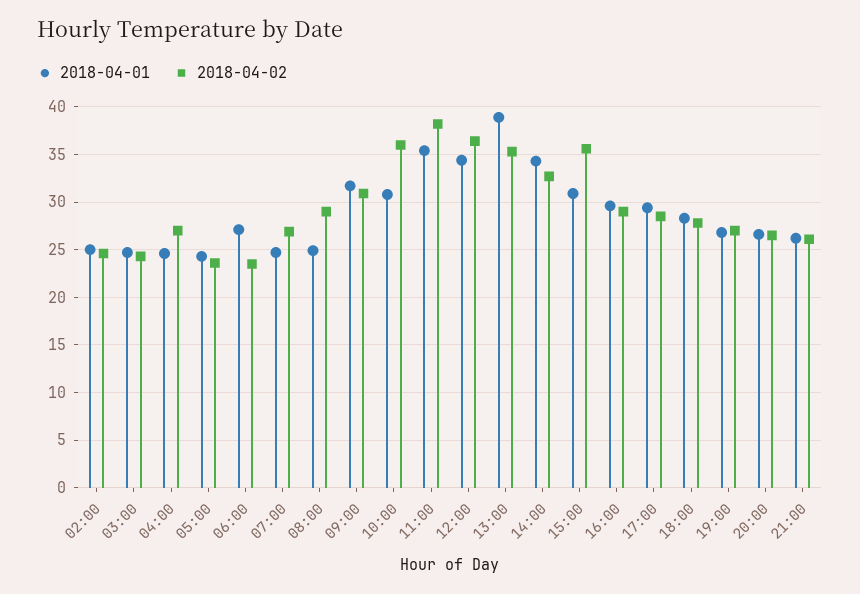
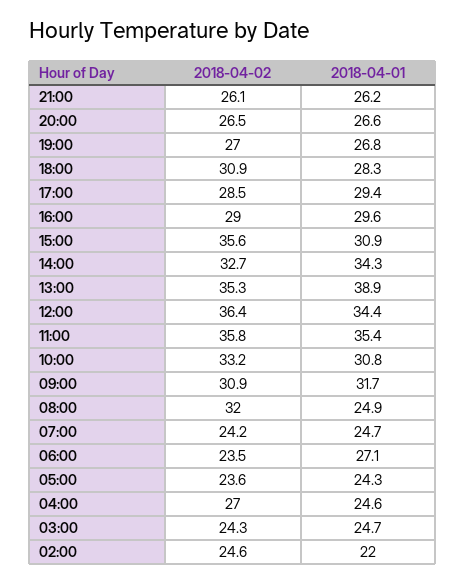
  {
    "2018-04-01": {
-     "02:00": 25,
+     "02:00": 22,
      "03:00": 24.7,
      "04:00": 24.6,
      "05:00": 24.3,
      "06:00": 27.1,
      "07:00": 24.7,
      "08:00": 24.9,
      "09:00": 31.7,
      "10:00": 30.8,
      "11:00": 35.4,
      "12:00": 34.4,
      "13:00": 38.9,
      "14:00": 34.3,
      "15:00": 30.9,
      "16:00": 29.6,
      "17:00": 29.4,
      "18:00": 28.3,
      "19:00": 26.8,
      "20:00": 26.6,
      "21:00": 26.2
    },
    "2018-04-02": {
      "02:00": 24.6,
      "03:00": 24.3,
      "04:00": 27,
      "05:00": 23.6,
      "06:00": 23.5,
-     "07:00": 27,
+     "07:00": 24.2,
-     "08:00": 29,
+     "08:00": 32,
      "09:00": 30.9,
-     "10:00": 36,
+     "10:00": 33.2,
-     "11:00": 38,
+     "11:00": 35.8,
      "12:00": 36.4,
      "13:00": 35.3,
      "14:00": 32.7,
      "15:00": 35.6,
      "16:00": 29,
      "17:00": 28.5,
-     "18:00": 28,
+     "18:00": 30.9,
      "19:00": 27,
      "20:00": 26.5,
      "21:00": 26.1
    }
  }

